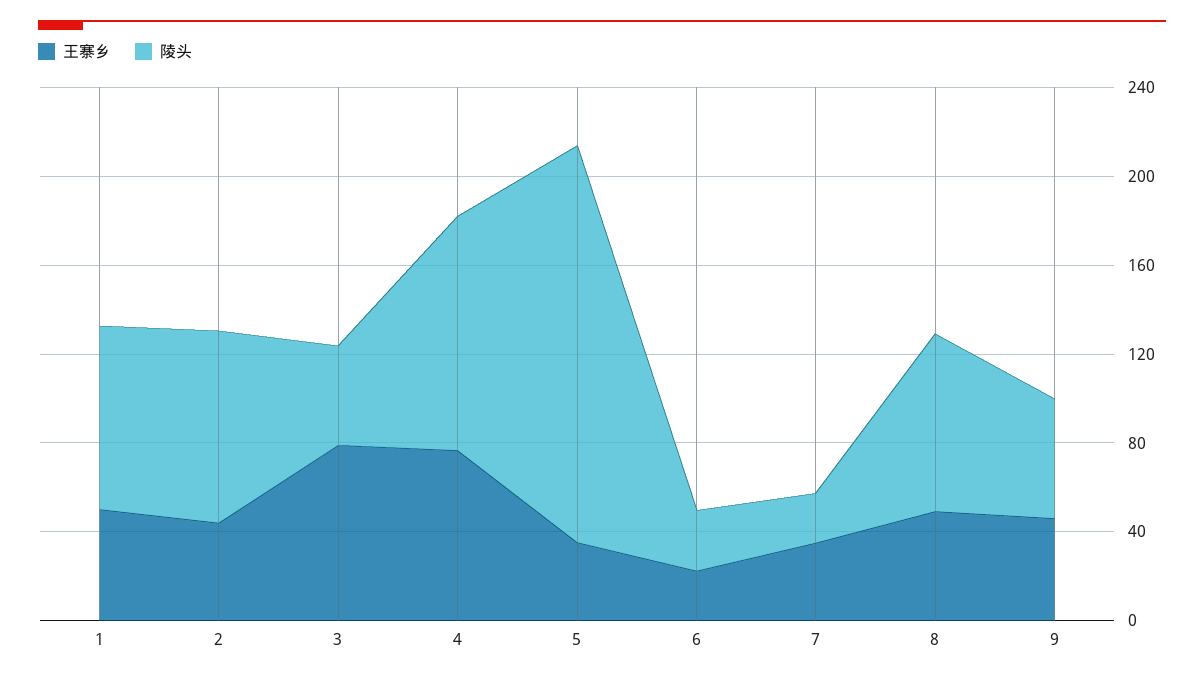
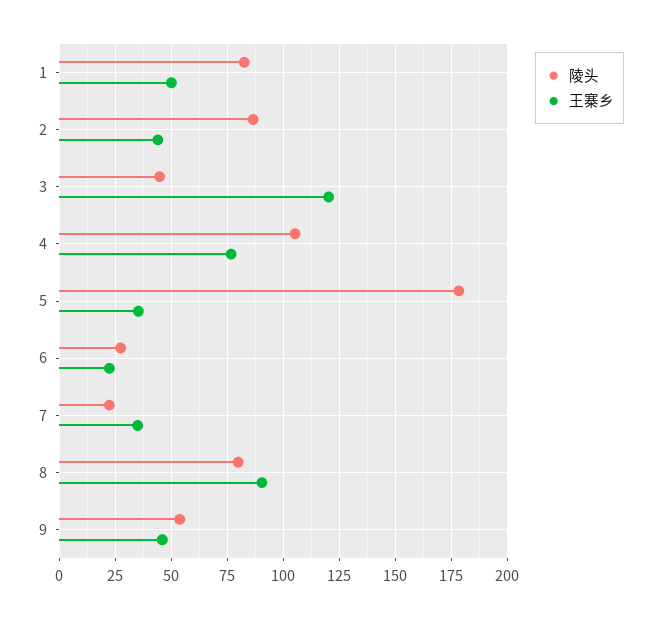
  {
    "王寨乡": {
      "1": 50,
      "2": 45,
-     "3": 80,
+     "3": 120,
      "4": 75,
      "5": 35,
      "6": 20,
      "7": 35,
-     "8": 50,
+     "8": 90,
      "9": 45
    },
    "陵头": {
      "1": 85,
      "2": 85,
      "3": 45,
      "4": 105,
      "5": 180,
      "6": 25,
      "7": 20,
      "8": 80,
      "9": 55
    }
  }

